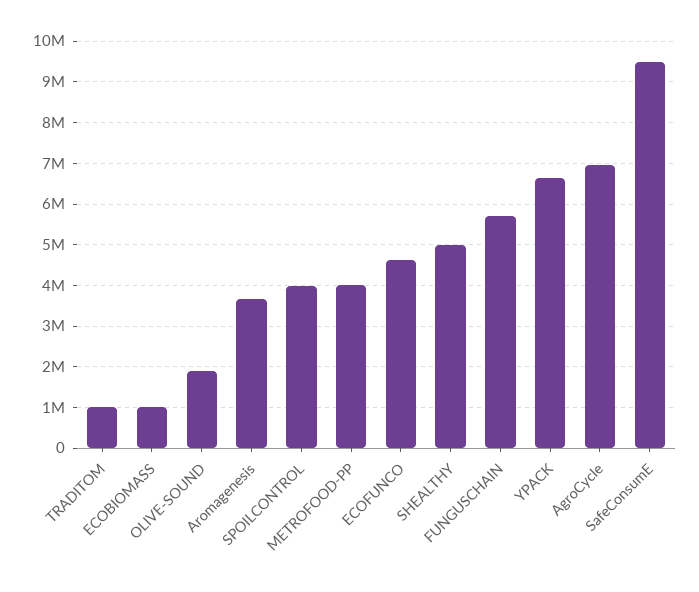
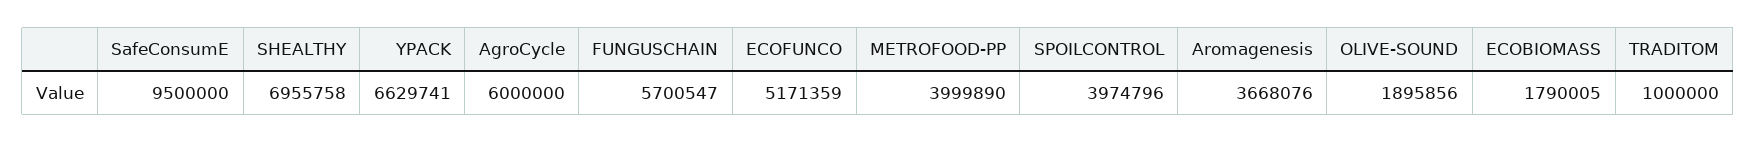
  {
    "TRADITOM": 1000000,
-   "ECOBIOMASS": 1000000,
+   "ECOBIOMASS": 1790005,
    "OLIVE-SOUND": 1895856,
    "Aromagenesis": 3668076,
    "SPOILCONTROL": 3974796,
    "METROFOOD-PP": 3999890,
-   "ECOFUNCO": 4600000,
+   "ECOFUNCO": 5171359,
-   "SHEALTHY": 5000000,
+   "SHEALTHY": 6955758,
    "FUNGUSCHAIN": 5700547,
    "YPACK": 6629741,
-   "AgroCycle": 7000000,
+   "AgroCycle": 6000000,
    "SafeConsumE": 9500000
  }

